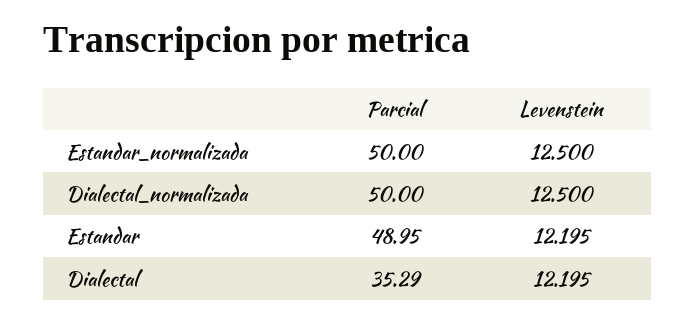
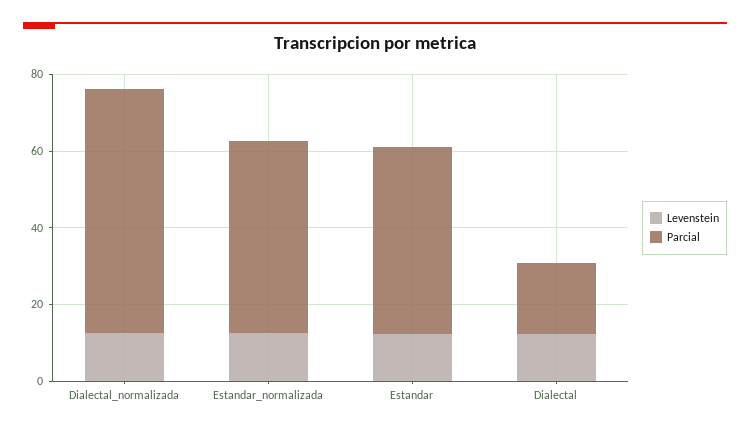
  {
    "Parcial": {
      "Estandar_normalizada": 50,
-     "Dialectal_normalizada": 50,
+     "Dialectal_normalizada": 65,
      "Estandar": 48.95,
-     "Dialectal": 35.29
+     "Dialectal": 20
    },
    "Levenstein": {
      "Estandar_normalizada": 12.5,
      "Dialectal_normalizada": 12.5,
      "Estandar": 12.195,
      "Dialectal": 12.195
    }
  }

